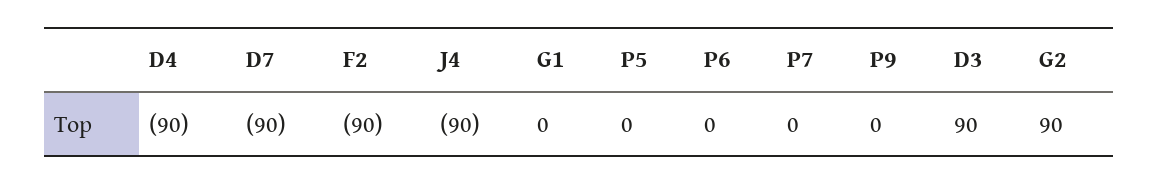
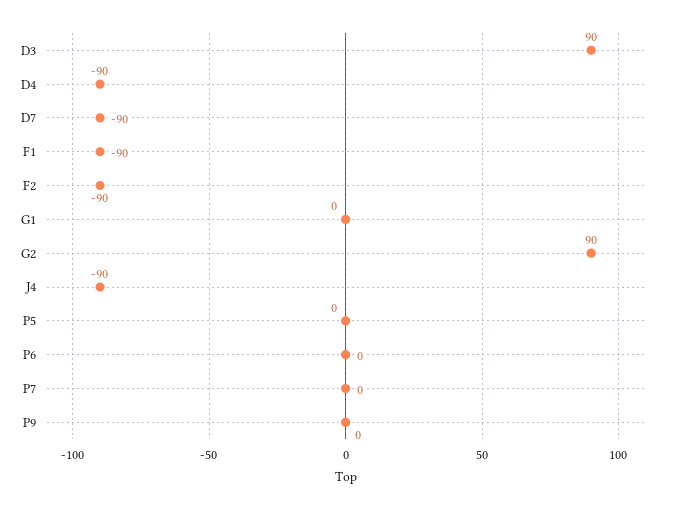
  {
    "D4": -90,
    "D7": -90,
    "F2": -90,
    "J4": -90,
    "G1": 0,
    "P5": 0,
    "P6": 0,
    "P7": 0,
    "P9": 0,
    "D3": 90,
-   "G2": 90
+   "G2": 90,
+   "F1": -90
  }

